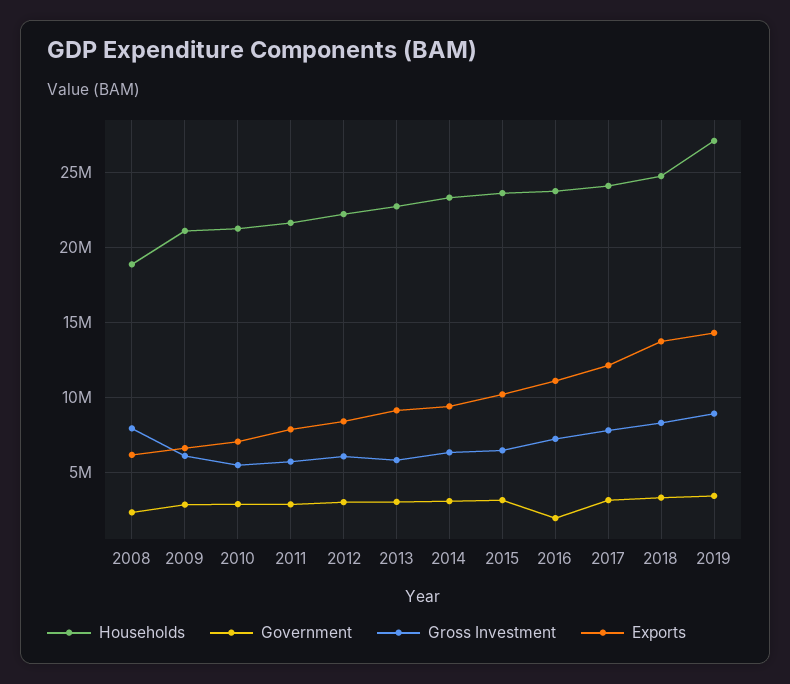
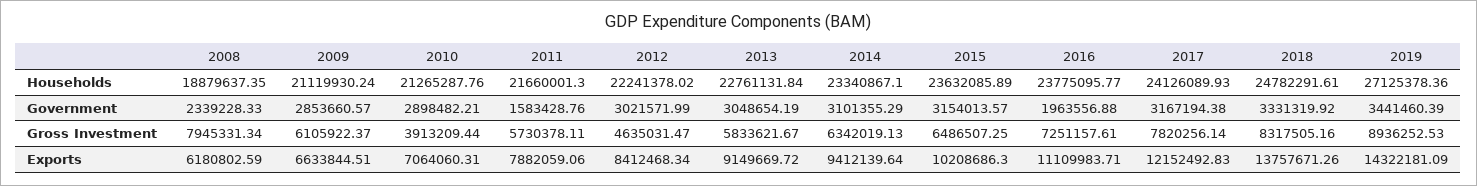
  {
    "Households": {
      "2008": 18879637.35,
      "2009": 21119930.24,
      "2010": 21265287.76,
      "2011": 21660001.3,
      "2012": 22241378.02,
      "2013": 22761131.84,
      "2014": 23340867.1,
      "2015": 23632085.89,
      "2016": 23775095.77,
      "2017": 24126089.93,
      "2018": 24782291.61,
      "2019": 27125378.36
    },
    "Government": {
      "2008": 2339228.33,
      "2009": 2853660.57,
      "2010": 2898482.21,
-     "2011": 3000000,
+     "2011": 1583428.76,
      "2012": 3021571.99,
      "2013": 3048654.19,
      "2014": 3101355.29,
      "2015": 3154013.57,
      "2016": 1963556.88,
      "2017": 3167194.38,
      "2018": 3331319.92,
      "2019": 3441460.39
    },
    "Gross Investment": {
      "2008": 7945331.34,
      "2009": 6105922.37,
-     "2010": 5500000,
+     "2010": 3913209.44,
      "2011": 5730378.11,
-     "2012": 6000000,
+     "2012": 4635031.47,
      "2013": 5833621.67,
      "2014": 6342019.13,
      "2015": 6486507.25,
      "2016": 7251157.61,
      "2017": 7820256.14,
      "2018": 8317505.16,
      "2019": 8936252.53
    },
    "Exports": {
      "2008": 6180802.59,
      "2009": 6633844.51,
      "2010": 7064060.31,
      "2011": 7882059.06,
      "2012": 8412468.34,
      "2013": 9149669.72,
      "2014": 9412139.64,
      "2015": 10208686.3,
      "2016": 11109983.71,
      "2017": 12152492.83,
      "2018": 13757671.26,
      "2019": 14322181.09
    }
  }

